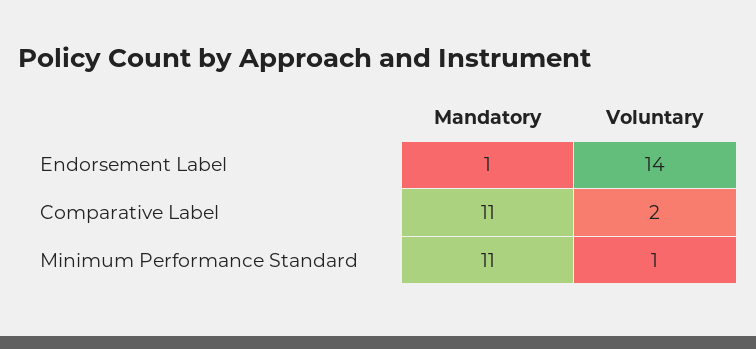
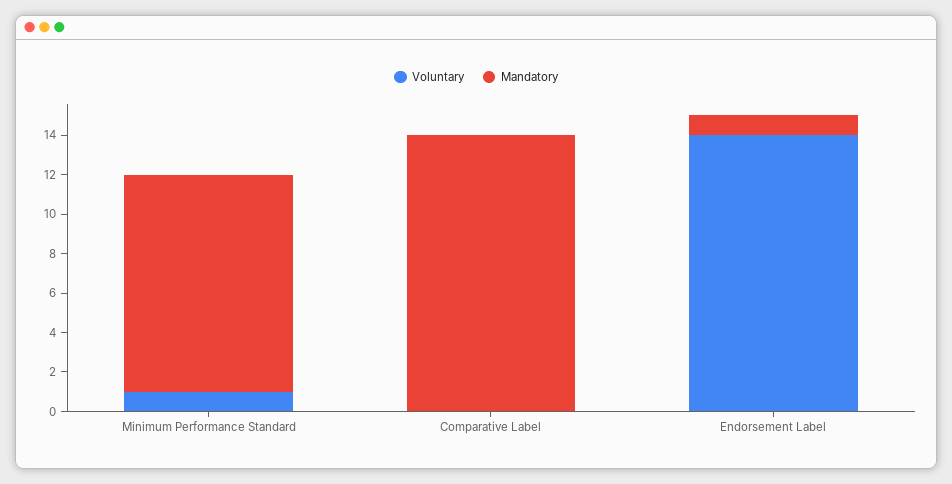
  {
    "Mandatory": {
      "Endorsement Label": 1,
-     "Comparative Label": 11,
+     "Comparative Label": 14,
      "Minimum Performance Standard": 11
    },
    "Voluntary": {
      "Endorsement Label": 14,
-     "Comparative Label": 2,
+     "Comparative Label": 0,
      "Minimum Performance Standard": 1
    }
  }

